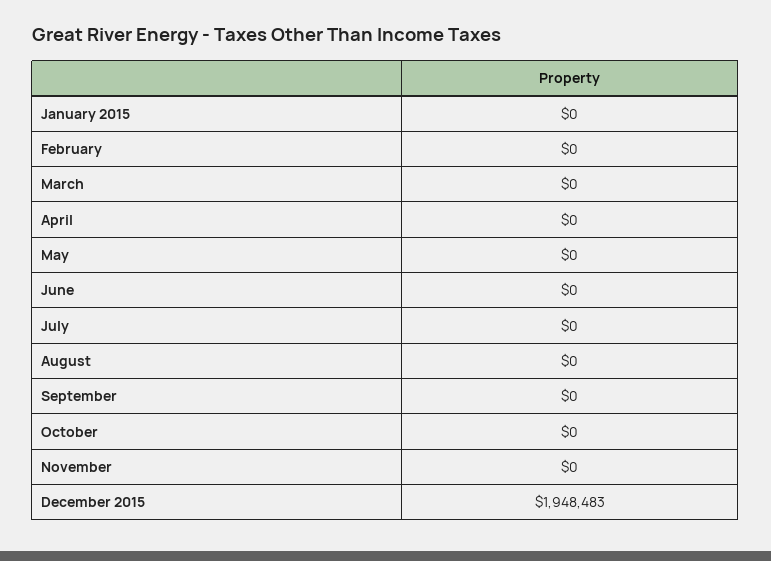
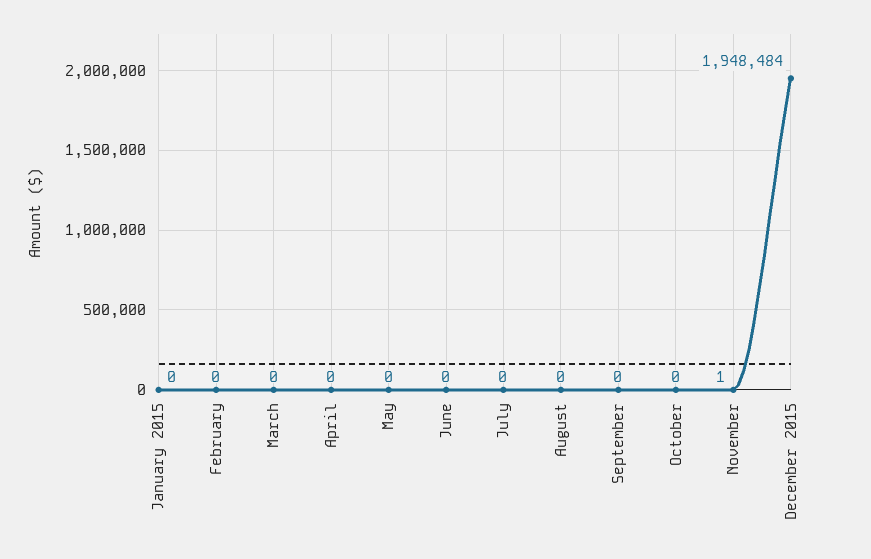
  {
    "January 2015": 0,
    "February": 0,
    "March": 0,
    "April": 0,
    "May": 0,
    "June": 0,
    "July": 0,
    "August": 0,
    "September": 0,
    "October": 0,
-   "November": 0,
+   "November": 1,
-   "December 2015": 1948483
+   "December 2015": 1948484
  }

